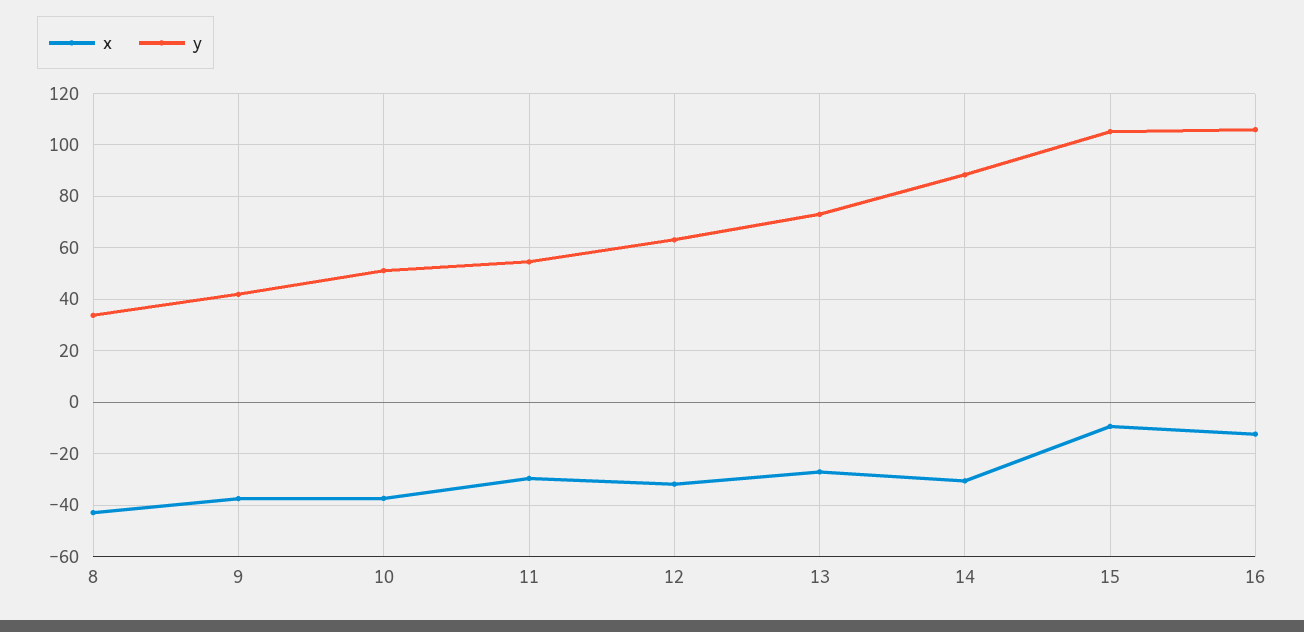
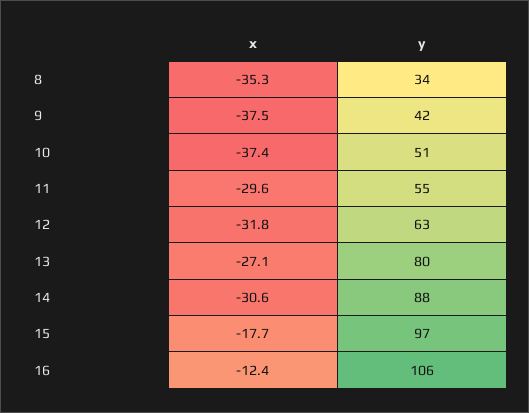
  {
    "x": {
-     "8": -42.5,
+     "8": -35.3,
      "9": -37.5,
      "10": -37.4,
      "11": -29.6,
      "12": -31.8,
      "13": -27.1,
      "14": -30.6,
-     "15": -10,
+     "15": -17.7,
      "16": -12.4
    },
    "y": {
      "8": 34,
      "9": 42,
      "10": 51,
      "11": 55,
      "12": 63,
-     "13": 72.5,
+     "13": 80,
      "14": 88,
-     "15": 105,
+     "15": 97,
      "16": 106
    }
  }

